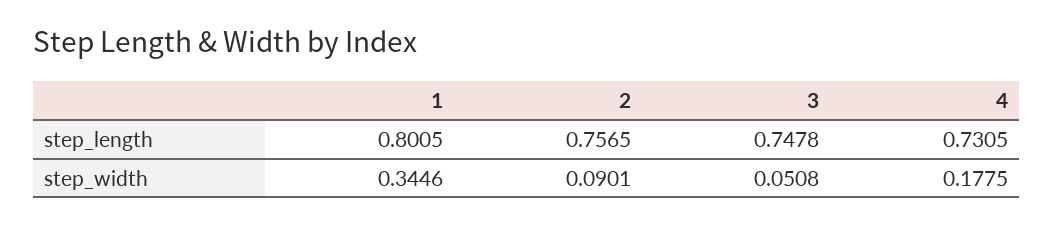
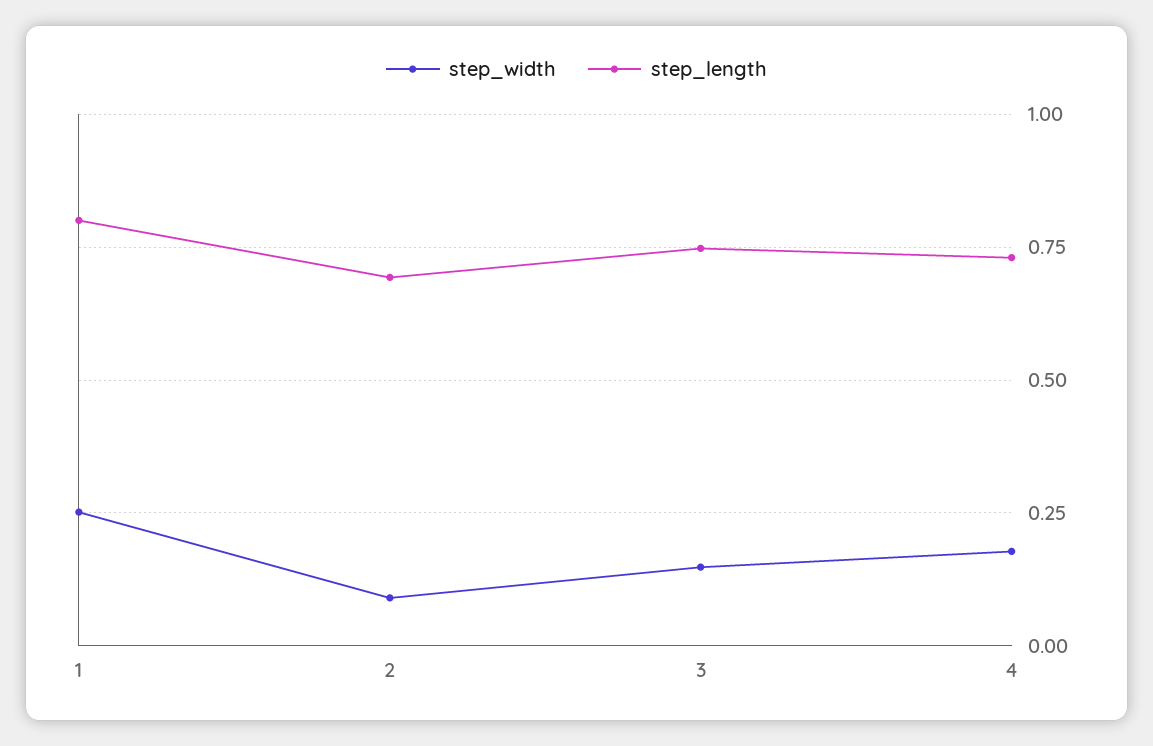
  {
    "step_length": {
      "1": 0.8005,
-     "2": 0.7565,
+     "2": 0.7,
      "3": 0.7478,
      "4": 0.7305
    },
    "step_width": {
-     "1": 0.3446,
+     "1": 0.25,
      "2": 0.0901,
-     "3": 0.0508,
+     "3": 0.15,
      "4": 0.1775
    }
  }

